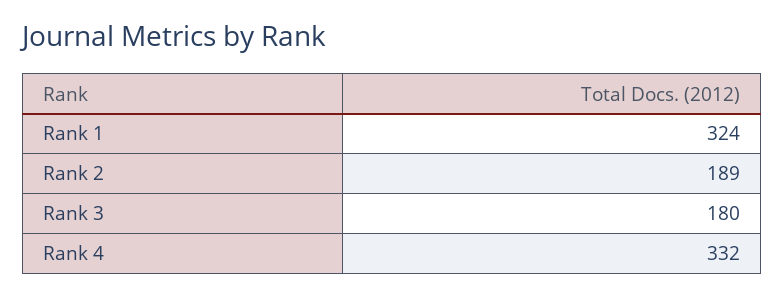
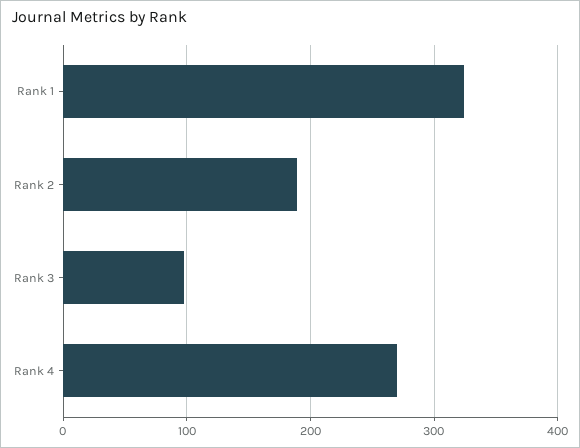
  {
    "Rank 1": 324,
    "Rank 2": 189,
-   "Rank 3": 180,
+   "Rank 3": 100,
-   "Rank 4": 332
+   "Rank 4": 270
  }

